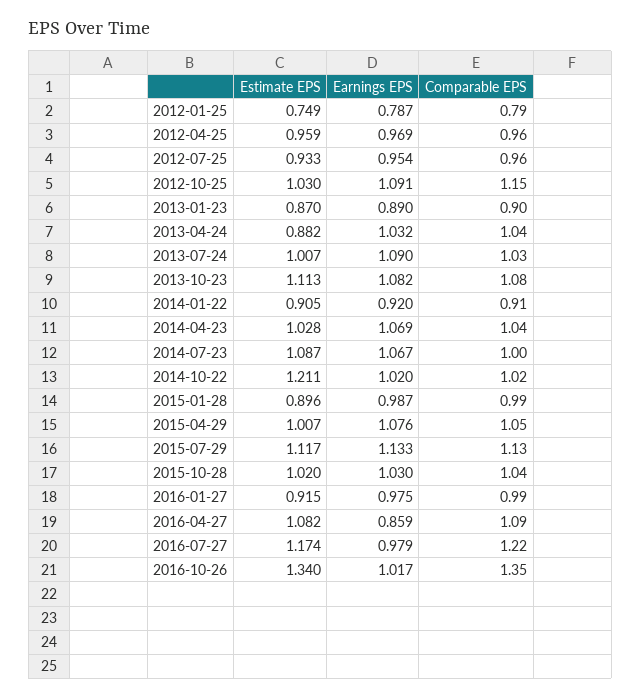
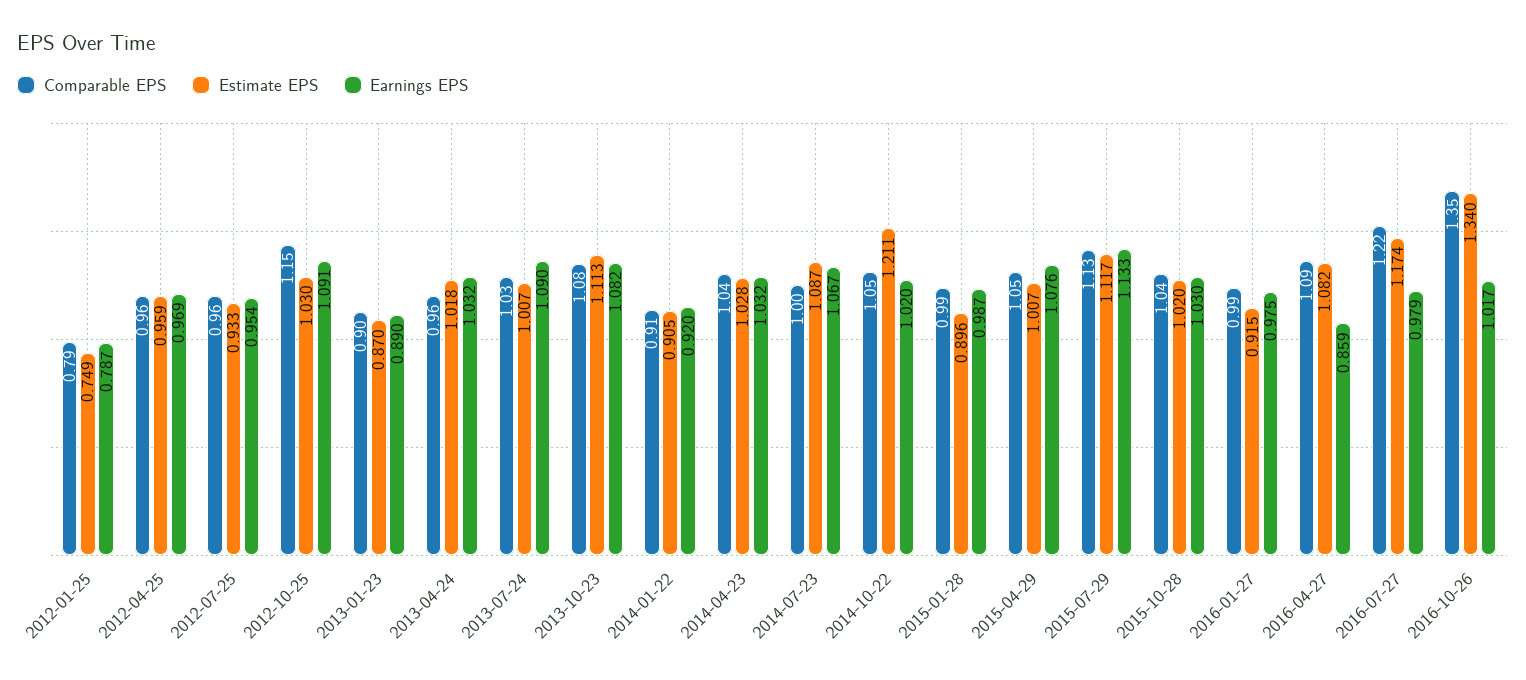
  {
    "Estimate EPS": {
      "2012-01-25": 0.749,
      "2012-04-25": 0.959,
      "2012-07-25": 0.933,
      "2012-10-25": 1.03,
      "2013-01-23": 0.87,
-     "2013-04-24": 0.882,
+     "2013-04-24": 1.018,
      "2013-07-24": 1.007,
      "2013-10-23": 1.113,
      "2014-01-22": 0.905,
      "2014-04-23": 1.028,
      "2014-07-23": 1.087,
      "2014-10-22": 1.211,
      "2015-01-28": 0.896,
      "2015-04-29": 1.007,
      "2015-07-29": 1.117,
      "2015-10-28": 1.02,
      "2016-01-27": 0.915,
      "2016-04-27": 1.082,
      "2016-07-27": 1.174,
      "2016-10-26": 1.34
    },
    "Earnings EPS": {
      "2012-01-25": 0.787,
      "2012-04-25": 0.969,
      "2012-07-25": 0.954,
      "2012-10-25": 1.091,
      "2013-01-23": 0.89,
      "2013-04-24": 1.032,
      "2013-07-24": 1.09,
      "2013-10-23": 1.082,
      "2014-01-22": 0.92,
-     "2014-04-23": 1.069,
+     "2014-04-23": 1.032,
      "2014-07-23": 1.067,
      "2014-10-22": 1.02,
      "2015-01-28": 0.987,
      "2015-04-29": 1.076,
      "2015-07-29": 1.133,
      "2015-10-28": 1.03,
      "2016-01-27": 0.975,
      "2016-04-27": 0.859,
      "2016-07-27": 0.979,
      "2016-10-26": 1.017
    },
    "Comparable EPS": {
      "2012-01-25": 0.79,
      "2012-04-25": 0.96,
      "2012-07-25": 0.96,
      "2012-10-25": 1.15,
      "2013-01-23": 0.9,
-     "2013-04-24": 1.04,
+     "2013-04-24": 0.96,
      "2013-07-24": 1.03,
      "2013-10-23": 1.08,
      "2014-01-22": 0.91,
      "2014-04-23": 1.04,
      "2014-07-23": 1,
-     "2014-10-22": 1.02,
+     "2014-10-22": 1.05,
      "2015-01-28": 0.99,
      "2015-04-29": 1.05,
      "2015-07-29": 1.13,
      "2015-10-28": 1.04,
      "2016-01-27": 0.99,
      "2016-04-27": 1.09,
      "2016-07-27": 1.22,
      "2016-10-26": 1.35
    }
  }

